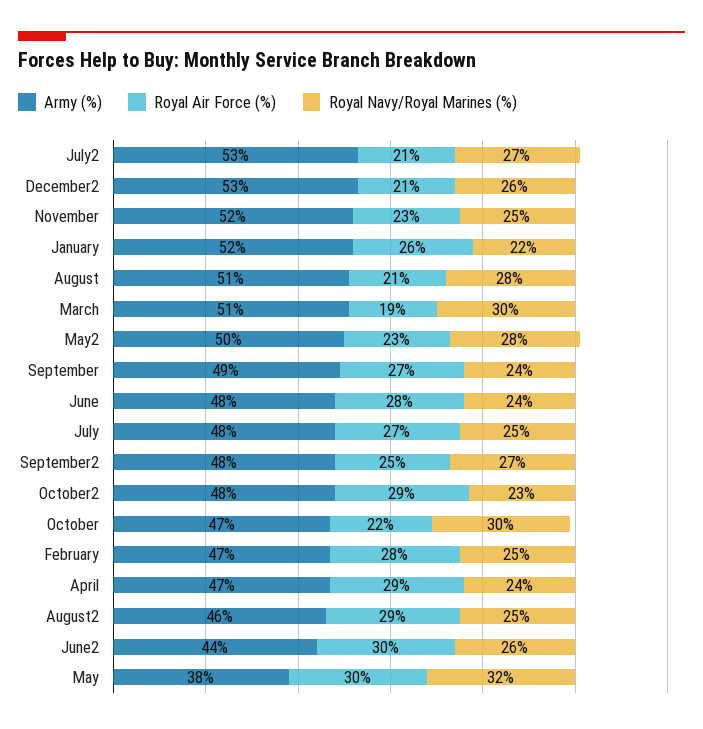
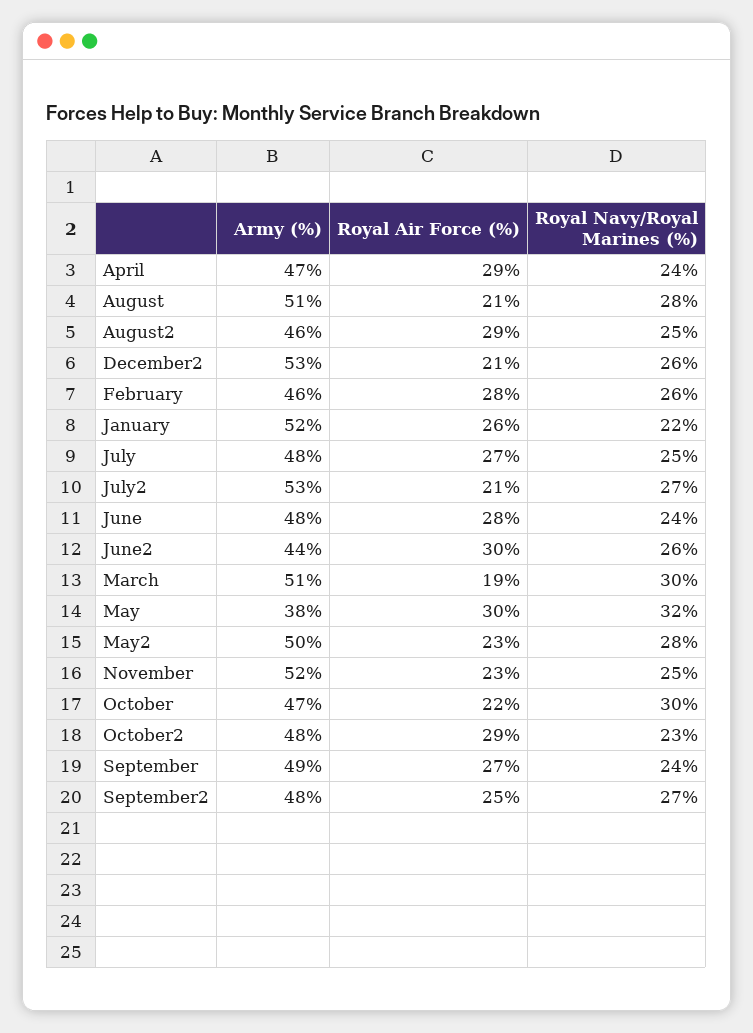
  {
    "Army (%)": {
      "July2": 53,
      "December2": 53,
      "November": 52,
      "January": 52,
      "August": 51,
      "March": 51,
      "May2": 50,
      "September": 49,
      "June": 48,
      "July": 48,
      "September2": 48,
      "October2": 48,
      "October": 47,
-     "February": 47,
+     "February": 46,
      "April": 47,
      "August2": 46,
      "June2": 44,
      "May": 38
    },
    "Royal Air Force (%)": {
      "July2": 21,
      "December2": 21,
      "November": 23,
      "January": 26,
      "August": 21,
      "March": 19,
      "May2": 23,
      "September": 27,
      "June": 28,
      "July": 27,
      "September2": 25,
      "October2": 29,
      "October": 22,
      "February": 28,
      "April": 29,
      "August2": 29,
      "June2": 30,
      "May": 30
    },
    "Royal Navy/Royal Marines (%)": {
      "July2": 27,
      "December2": 26,
      "November": 25,
      "January": 22,
      "August": 28,
      "March": 30,
      "May2": 28,
      "September": 24,
      "June": 24,
      "July": 25,
      "September2": 27,
      "October2": 23,
      "October": 30,
-     "February": 25,
+     "February": 26,
      "April": 24,
      "August2": 25,
      "June2": 26,
      "May": 32
    }
  }

